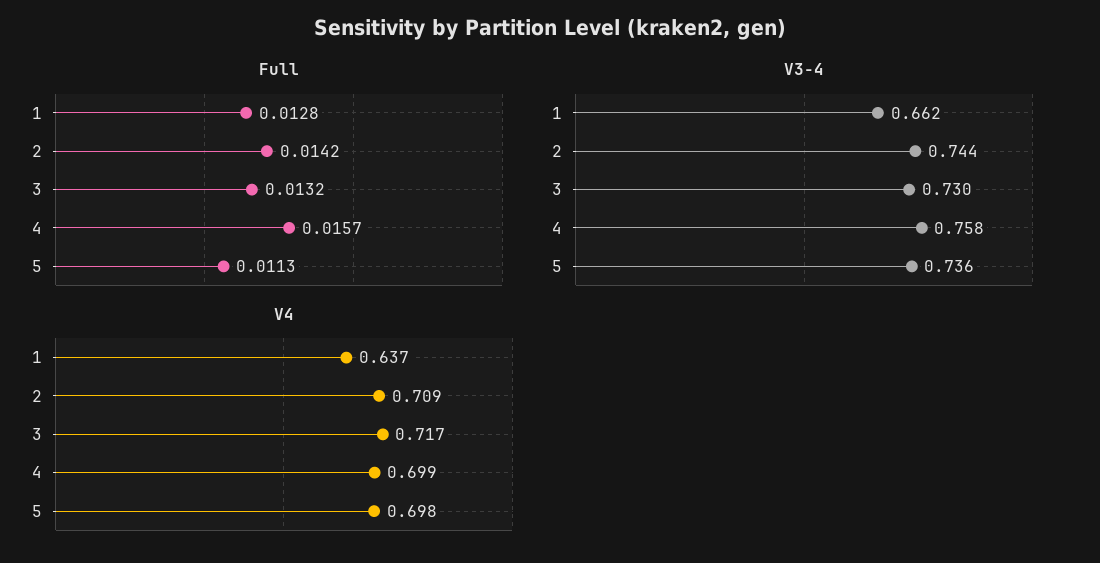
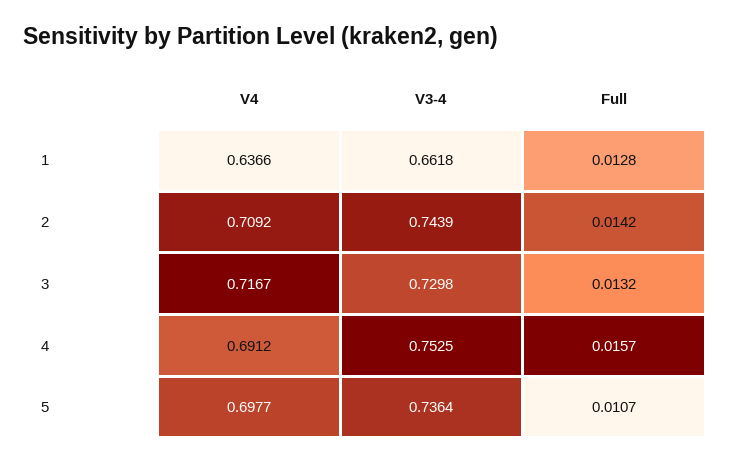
  {
    "Full": {
      "1": 0.0128,
      "2": 0.0142,
      "3": 0.0132,
      "4": 0.0157,
-     "5": 0.0113
+     "5": 0.0107
    },
    "V3-4": {
      "1": 0.6618,
      "2": 0.7439,
      "3": 0.7298,
-     "4": 0.758,
+     "4": 0.7525,
      "5": 0.7364
    },
    "V4": {
      "1": 0.6366,
      "2": 0.7092,
      "3": 0.7167,
-     "4": 0.699,
+     "4": 0.6912,
      "5": 0.6977
    }
  }

